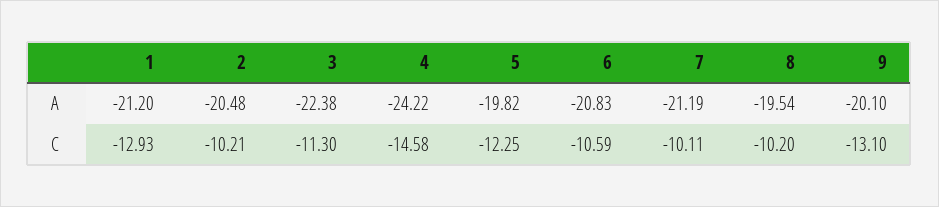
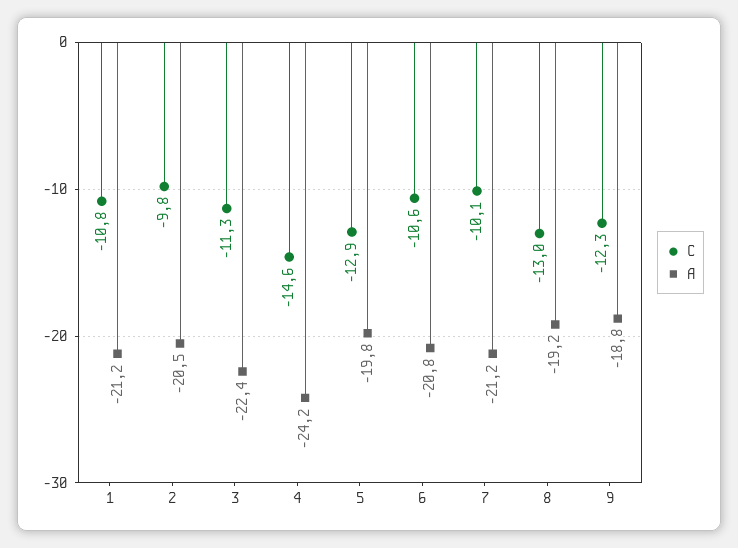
  {
    "A": {
      "1": -21.2,
      "2": -20.48,
      "3": -22.38,
      "4": -24.22,
      "5": -19.82,
      "6": -20.83,
      "7": -21.19,
-     "8": -19.54,
+     "8": -19.2,
-     "9": -20.1
+     "9": -18.8
    },
    "C": {
-     "1": -12.93,
+     "1": -10.8,
-     "2": -10.21,
+     "2": -9.8,
      "3": -11.3,
      "4": -14.58,
-     "5": -12.25,
+     "5": -12.9,
      "6": -10.59,
      "7": -10.11,
-     "8": -10.2,
+     "8": -13,
-     "9": -13.1
+     "9": -12.3
    }
  }

